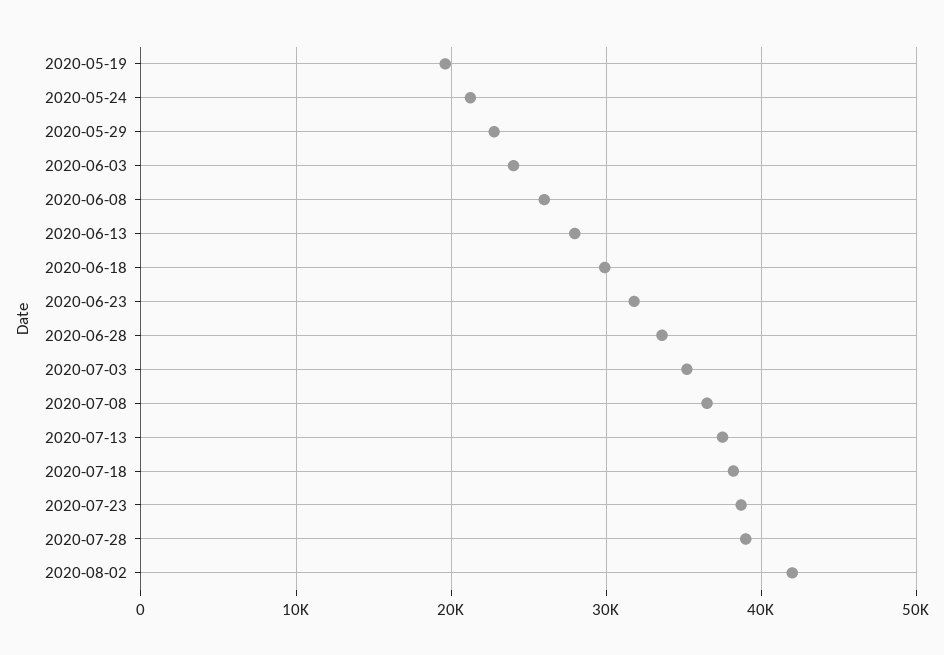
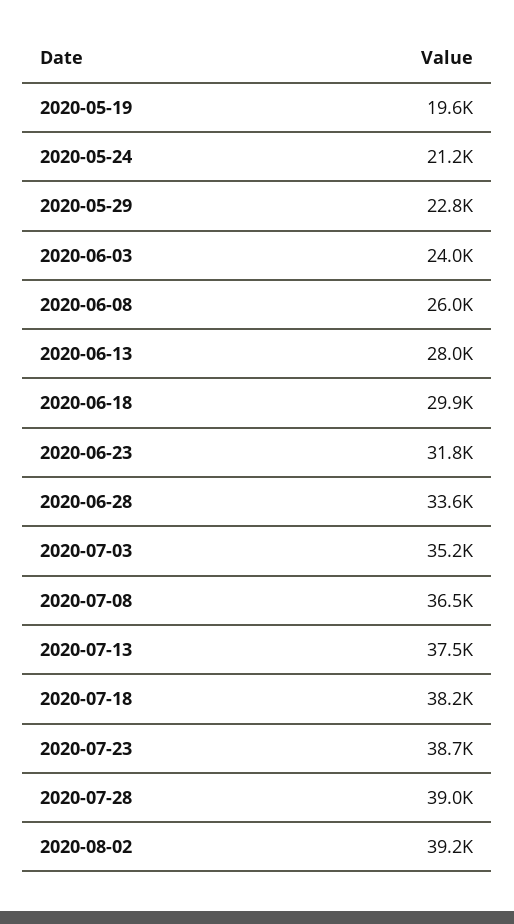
  {
    "2020-05-19": 19600,
    "2020-05-24": 21200,
    "2020-05-29": 22800,
    "2020-06-03": 24000,
    "2020-06-08": 26000,
    "2020-06-13": 28000,
    "2020-06-18": 29900,
    "2020-06-23": 31800,
    "2020-06-28": 33600,
    "2020-07-03": 35200,
    "2020-07-08": 36500,
    "2020-07-13": 37500,
    "2020-07-18": 38200,
    "2020-07-23": 38700,
    "2020-07-28": 39000,
-   "2020-08-02": 42000
+   "2020-08-02": 39200
  }

